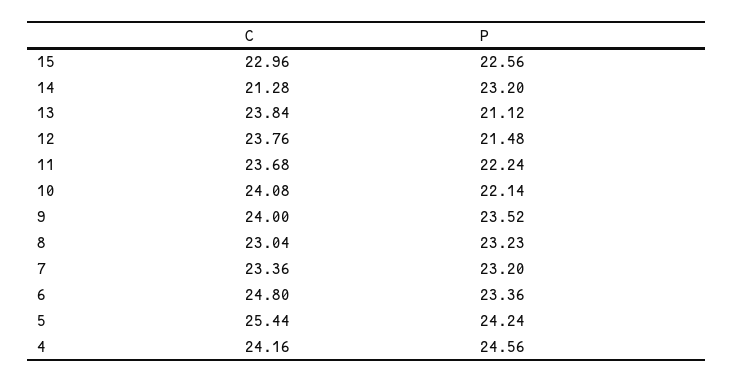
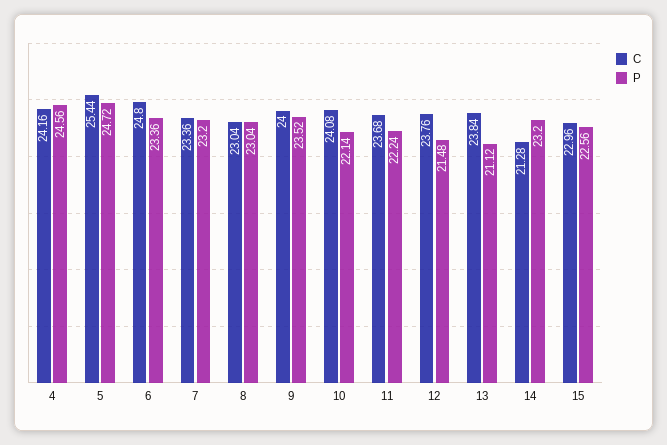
  {
    "C": {
      "15": 22.96,
      "14": 21.28,
      "13": 23.84,
      "12": 23.76,
      "11": 23.68,
      "10": 24.08,
      "9": 24,
      "8": 23.04,
      "7": 23.36,
      "6": 24.8,
      "5": 25.44,
      "4": 24.16
    },
    "P": {
      "15": 22.56,
      "14": 23.2,
      "13": 21.12,
      "12": 21.48,
      "11": 22.24,
      "10": 22.14,
      "9": 23.52,
-     "8": 23.23,
+     "8": 23.04,
      "7": 23.2,
      "6": 23.36,
-     "5": 24.24,
+     "5": 24.72,
      "4": 24.56
    }
  }

